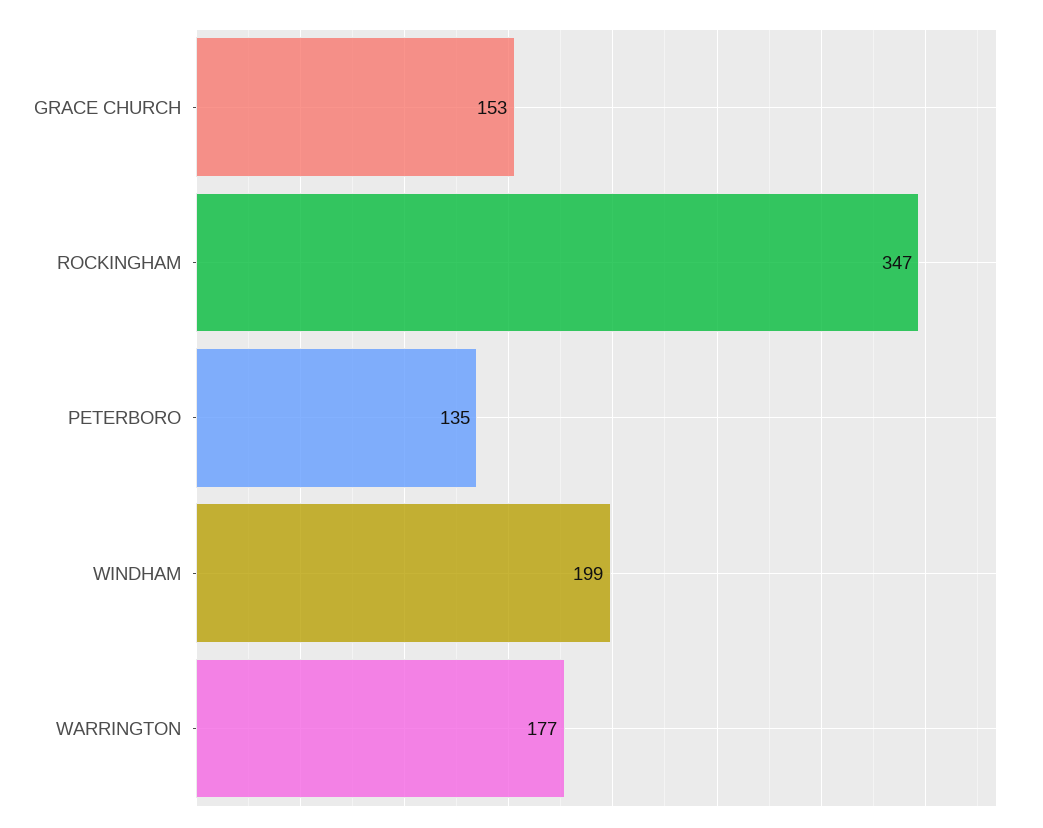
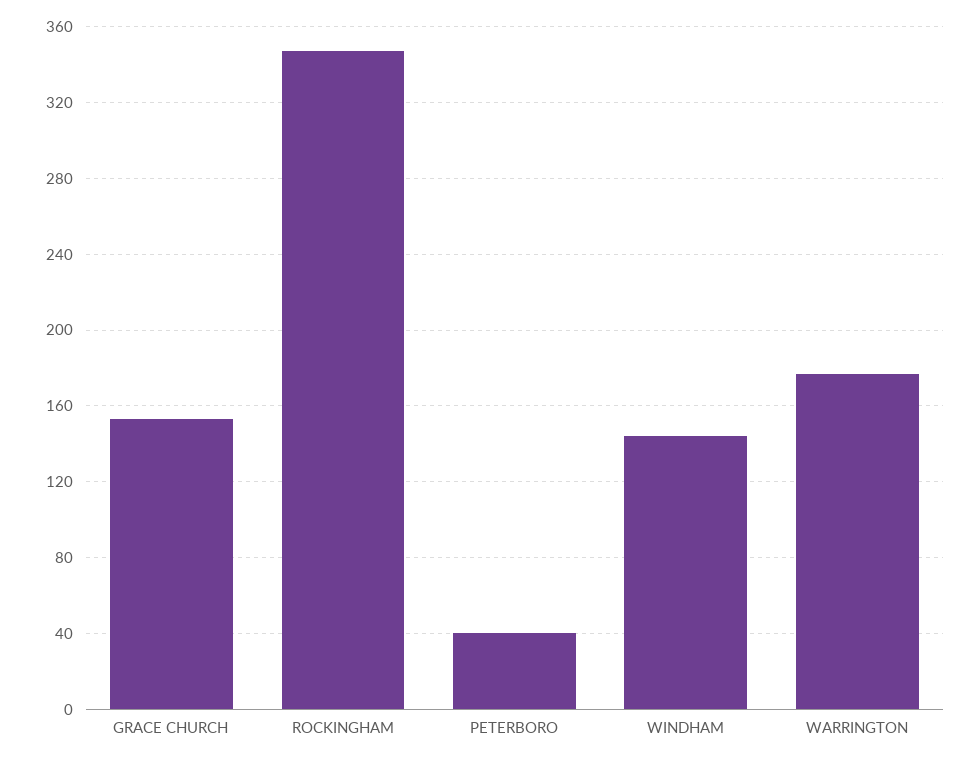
  {
    "GRACE CHURCH": 153,
    "ROCKINGHAM": 347,
-   "PETERBORO": 135,
+   "PETERBORO": 40,
-   "WINDHAM": 199,
+   "WINDHAM": 145,
    "WARRINGTON": 177
  }

